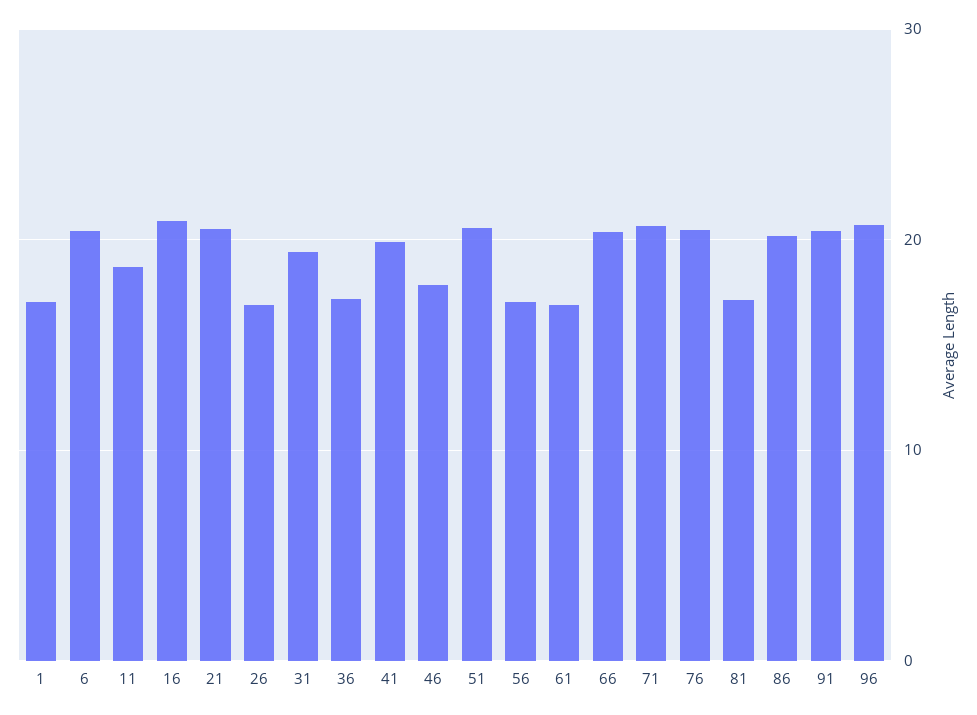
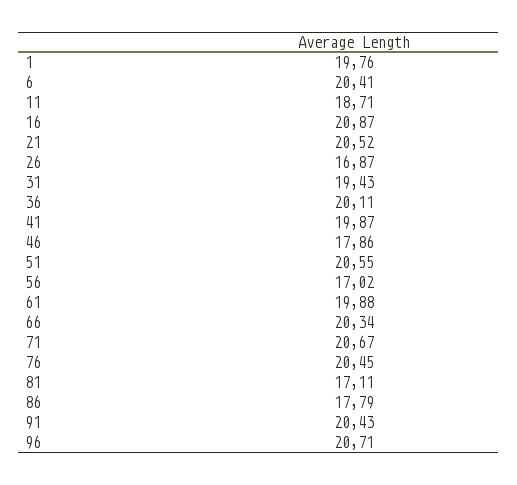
  {
-   "1": 17,
+   "1": 19.76,
    "6": 20.41,
    "11": 18.71,
    "16": 20.87,
    "21": 20.52,
    "26": 16.87,
    "31": 19.43,
-   "36": 17,
+   "36": 20.11,
    "41": 19.87,
    "46": 17.86,
    "51": 20.55,
    "56": 17.02,
-   "61": 17,
+   "61": 19.88,
    "66": 20.34,
    "71": 20.67,
    "76": 20.45,
    "81": 17.11,
-   "86": 20,
+   "86": 17.79,
    "91": 20.43,
    "96": 20.71
  }

